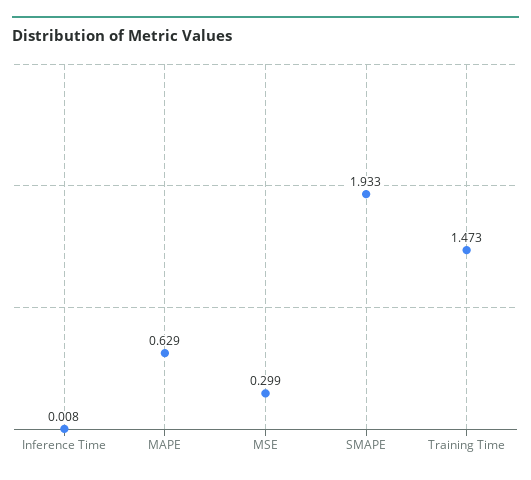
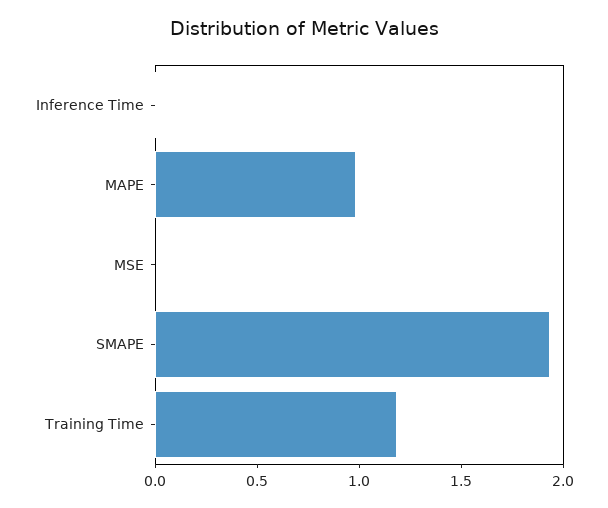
  {
    "Inference Time": 0.008,
-   "MAPE": 0.629,
+   "MAPE": 1,
-   "MSE": 0.299,
+   "MSE": 0,
    "SMAPE": 1.933,
-   "Training Time": 1.473
+   "Training Time": 1.2
  }

